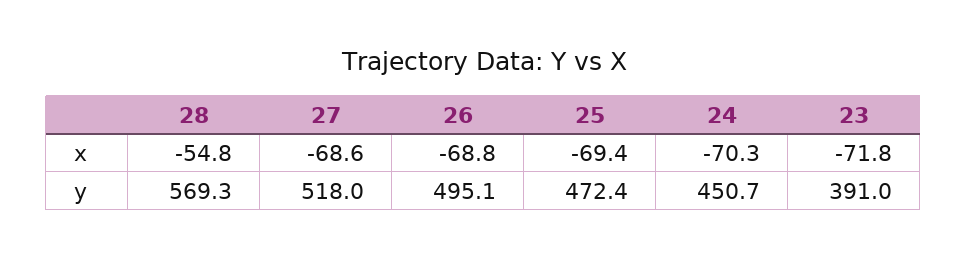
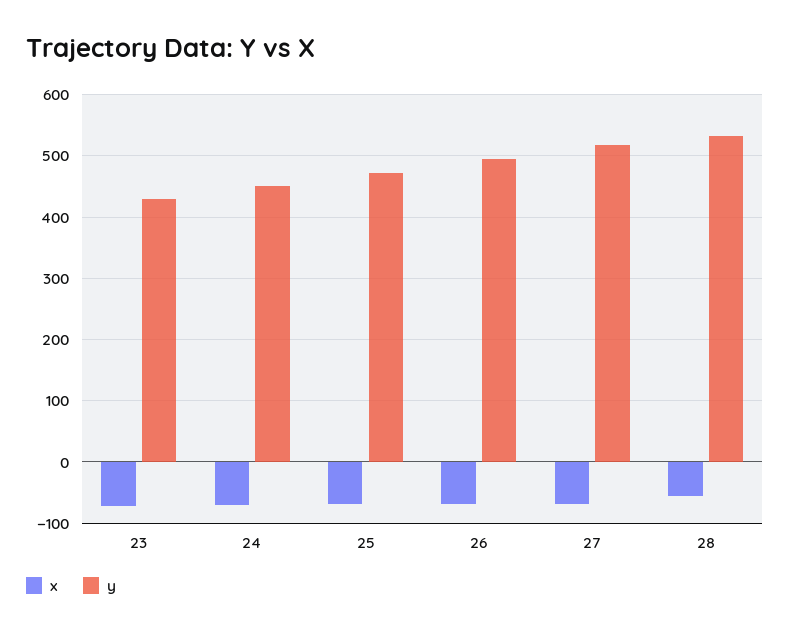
  {
    "x": {
      "28": -54.8,
      "27": -68.6,
      "26": -68.8,
      "25": -69.4,
      "24": -70.3,
      "23": -71.8
    },
    "y": {
-     "28": 569.3,
+     "28": 530,
      "27": 518,
      "26": 495.1,
      "25": 472.4,
      "24": 450.7,
-     "23": 391
+     "23": 430
    }
  }

